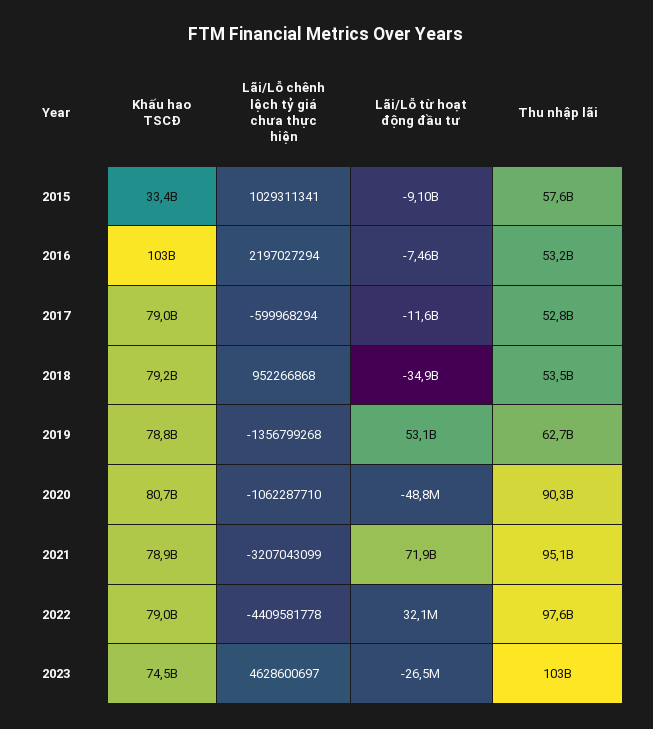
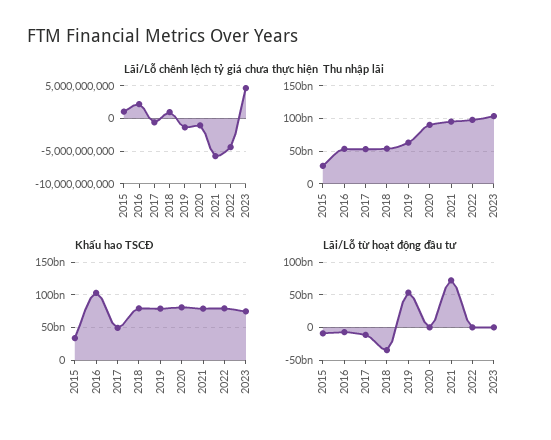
  {
    "Khấu hao TSCĐ": {
      "2015": 33400000000,
      "2016": 103000000000,
-     "2017": 79000000000,
+     "2017": 50000000000,
      "2018": 79200000000,
      "2019": 78800000000,
      "2020": 80700000000,
      "2021": 78900000000,
      "2022": 79000000000,
      "2023": 74500000000
    },
    "Lãi/Lỗ chênh lệch tỷ giá chưa thực hiện": {
      "2015": 1029311341,
      "2016": 2197027294,
      "2017": -599968294,
      "2018": 952266868,
      "2019": -1356799268,
      "2020": -1062287710,
-     "2021": -3207043099,
+     "2021": -6000000000,
      "2022": -4409581778,
      "2023": 4628600697
    },
    "Lãi/Lỗ từ hoạt động đầu tư": {
      "2015": -9100000000,
      "2016": -7460000000,
      "2017": -11600000000,
      "2018": -34900000000,
      "2019": 53100000000,
      "2020": -48800000,
      "2021": 71900000000,
      "2022": 32100000,
      "2023": -26500000
    },
    "Thu nhập lãi": {
-     "2015": 57600000000,
+     "2015": 30000000000,
      "2016": 53200000000,
      "2017": 52800000000,
      "2018": 53500000000,
      "2019": 62700000000,
      "2020": 90300000000,
      "2021": 95100000000,
      "2022": 97600000000,
      "2023": 103000000000
    }
  }

